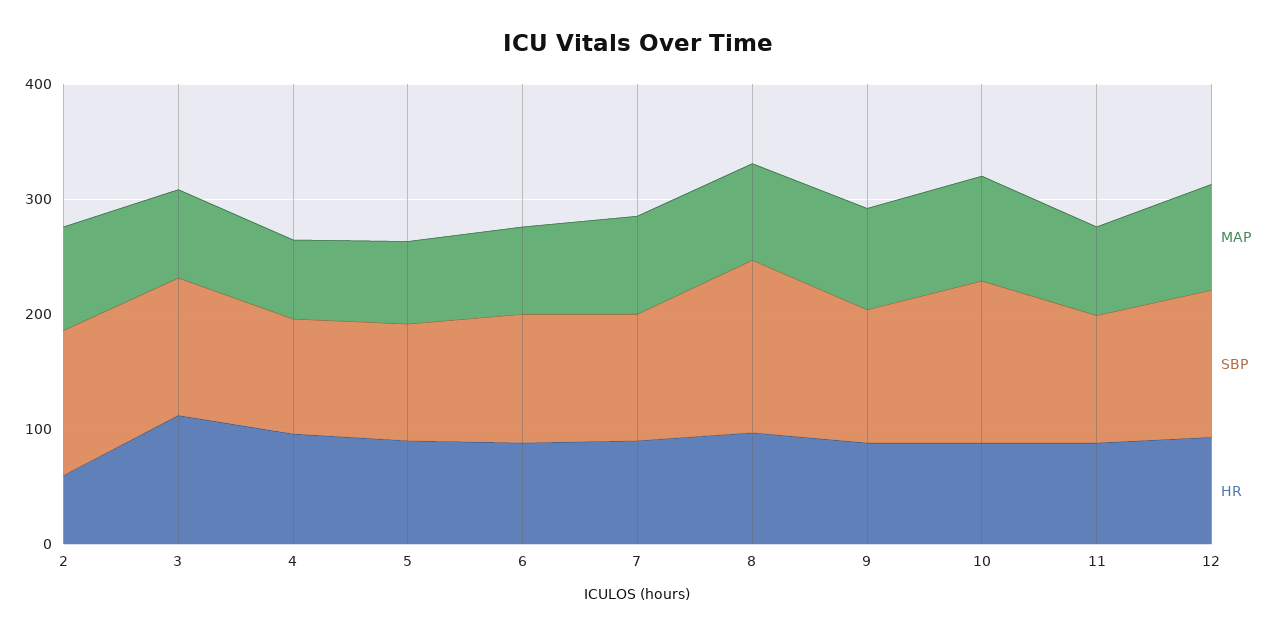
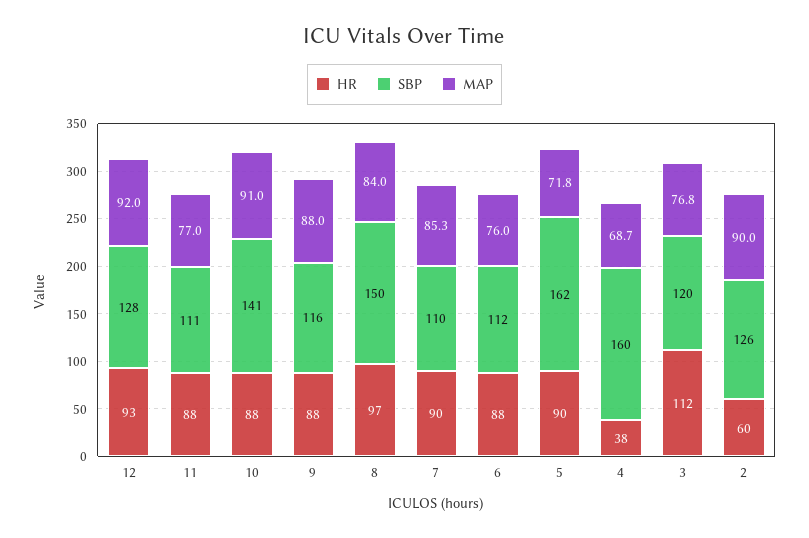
  {
    "MAP": {
      "2": 90,
      "3": 76.8,
      "4": 68.7,
      "5": 71.8,
      "6": 76,
      "7": 85.3,
      "8": 84,
      "9": 88,
      "10": 91,
      "11": 77,
      "12": 92
    },
    "SBP": {
      "2": 126,
      "3": 120,
-     "4": 100,
+     "4": 160,
-     "5": 100,
+     "5": 162,
      "6": 112,
      "7": 110,
      "8": 150,
      "9": 116,
      "10": 141,
      "11": 111,
      "12": 128
    },
    "HR": {
      "2": 60,
      "3": 112,
-     "4": 100,
+     "4": 38,
      "5": 90,
      "6": 88,
      "7": 90,
      "8": 97,
      "9": 88,
      "10": 88,
      "11": 88,
      "12": 93
    }
  }

